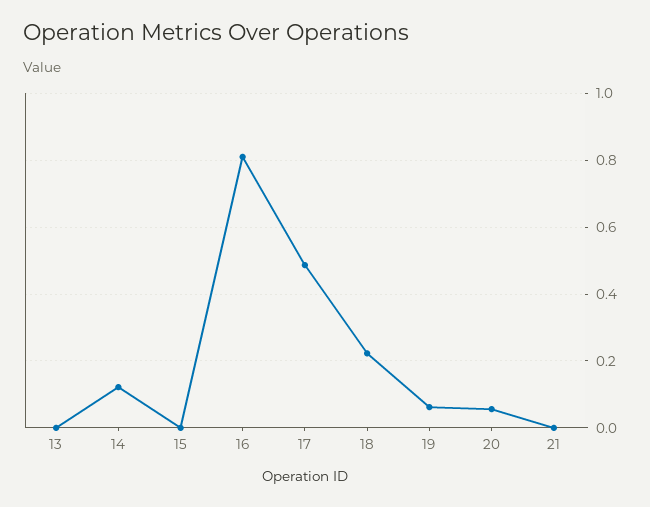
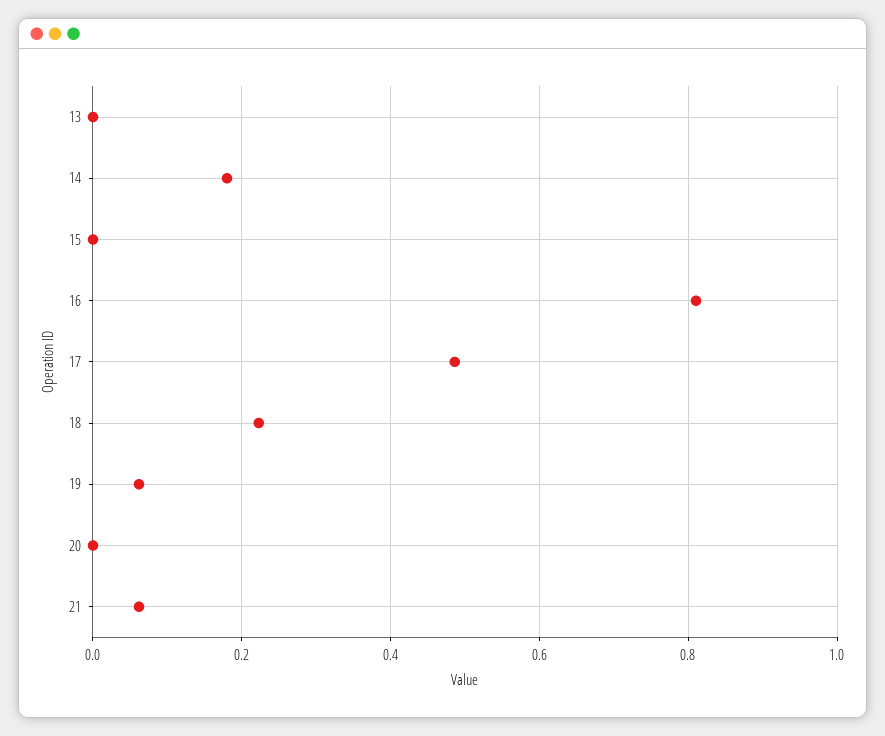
  {
    "13": 0,
-   "14": 0.12,
+   "14": 0.18,
    "15": 0,
    "16": 0.82,
    "17": 0.48,
    "18": 0.22,
    "19": 0.06,
-   "20": 0.06,
+   "20": 0,
-   "21": 0
+   "21": 0.06
  }

